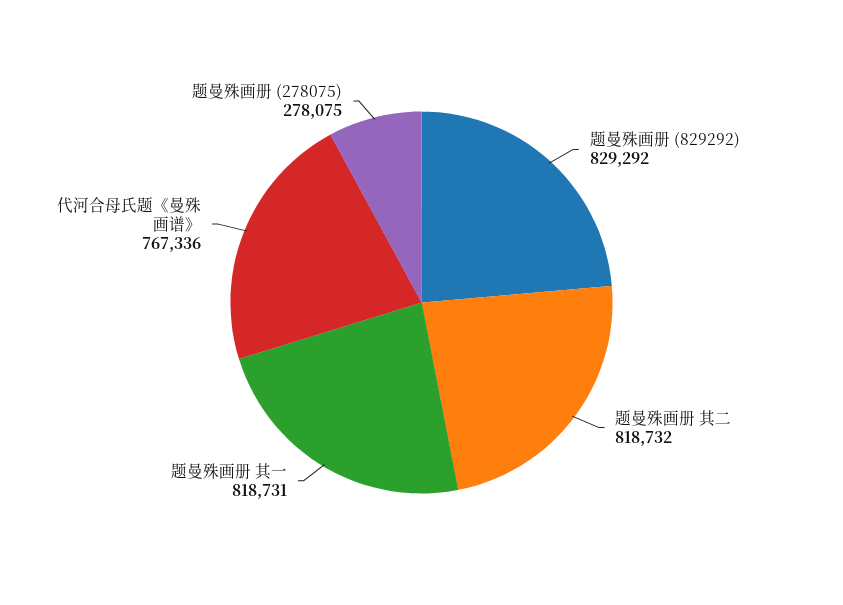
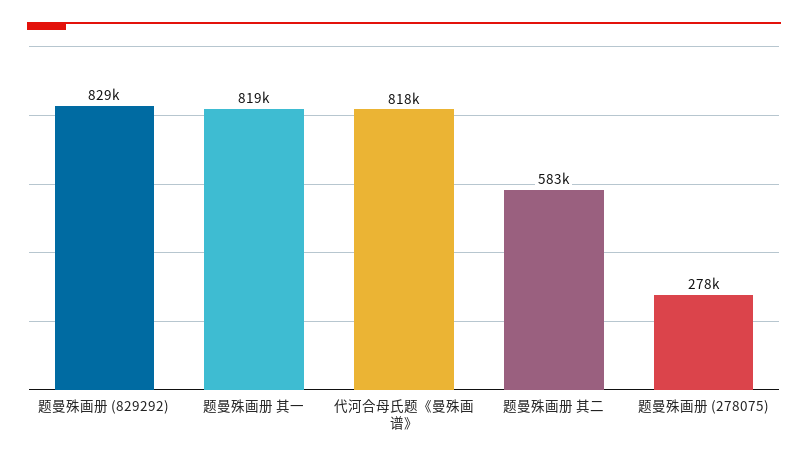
  {
    "题曼殊画册 (829292)": 829292,
-   "题曼殊画册 其二": 818732,
+   "题曼殊画册 其二": 583000,
    "题曼殊画册 其一": 818731,
-   "代河合母氏题《曼殊画谱》": 767336,
+   "代河合母氏题《曼殊画谱》": 818000,
    "题曼殊画册 (278075)": 278075
  }

